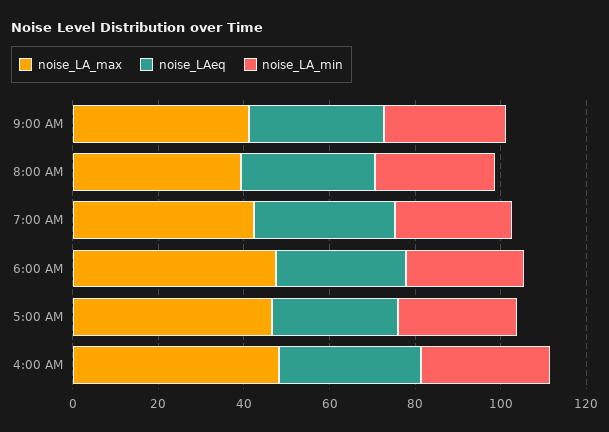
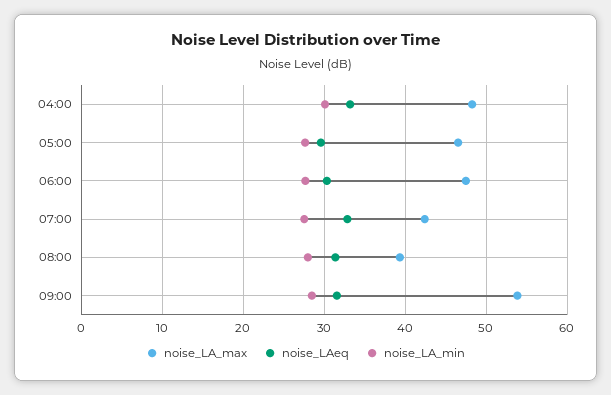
  {
    "noise_LA_max": {
-     "9:00 AM": 40,
+     "9:00 AM": 54,
      "8:00 AM": 39,
      "7:00 AM": 42,
      "6:00 AM": 47,
      "5:00 AM": 47,
      "4:00 AM": 48
    },
    "noise_LAeq": {
      "9:00 AM": 32,
      "8:00 AM": 31,
      "7:00 AM": 33,
      "6:00 AM": 30,
      "5:00 AM": 30,
      "4:00 AM": 33
    },
    "noise_LA_min": {
      "9:00 AM": 28,
      "8:00 AM": 28,
      "7:00 AM": 28,
      "6:00 AM": 28,
      "5:00 AM": 28,
      "4:00 AM": 30
    }
  }

